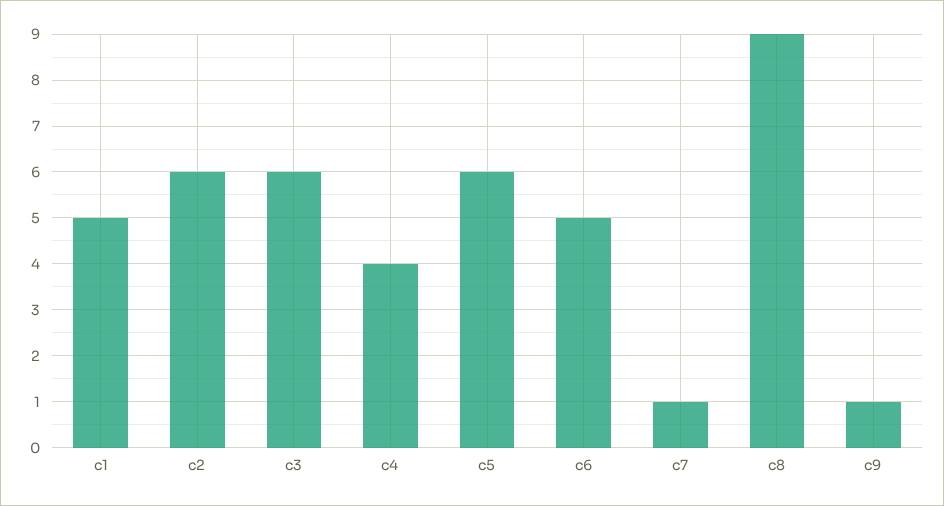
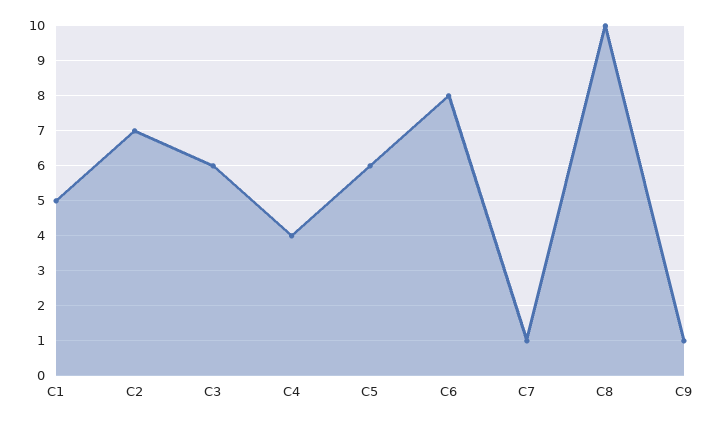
  {
    "c1": 5,
-   "c2": 6,
+   "c2": 7,
    "c3": 6,
    "c4": 4,
    "c5": 6,
-   "c6": 5,
+   "c6": 8,
    "c7": 1,
-   "c8": 9,
+   "c8": 10,
    "c9": 1
  }

